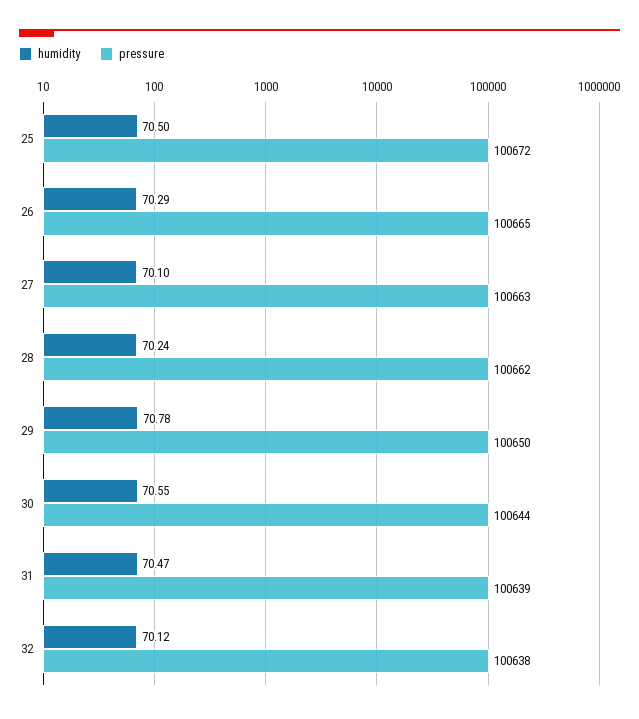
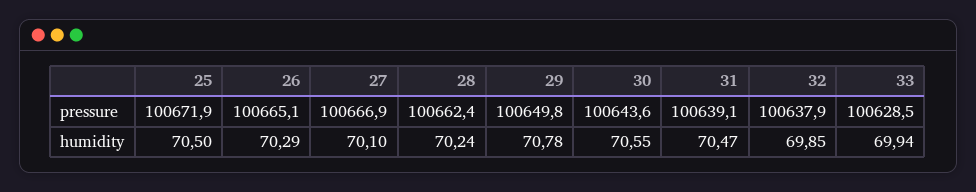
  {
    "humidity": {
      "25": 70.5,
      "26": 70.29,
      "27": 70.1,
      "28": 70.24,
      "29": 70.78,
      "30": 70.55,
      "31": 70.47,
-     "32": 70.12
+     "32": 69.85,
+     "33": 69.94
    },
    "pressure": {
      "25": 100671.9,
      "26": 100665.1,
-     "27": 100663,
+     "27": 100666.9,
      "28": 100662.4,
      "29": 100649.8,
      "30": 100643.6,
      "31": 100639.1,
-     "32": 100637.9
+     "32": 100637.9,
+     "33": 100628.5
    }
  }

